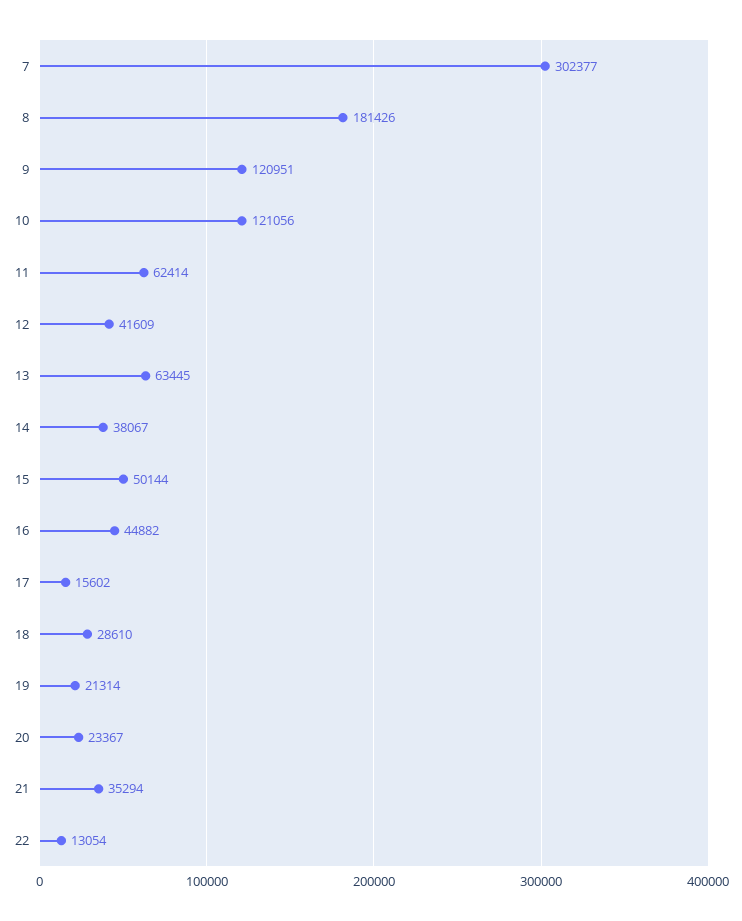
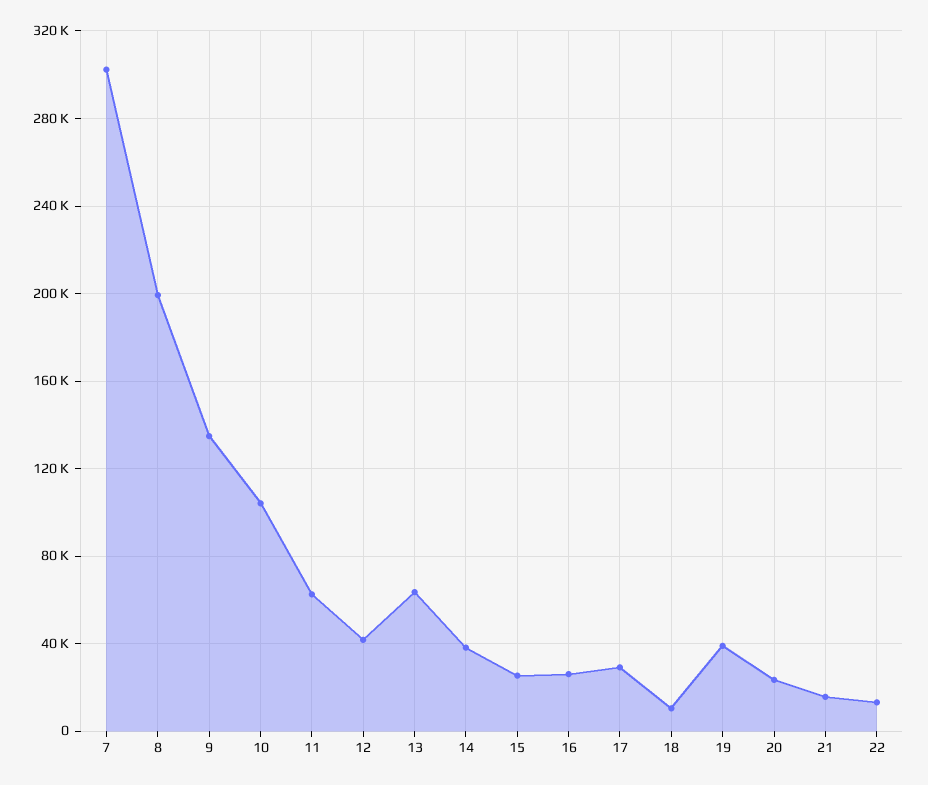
  {
    "7": 302377,
-   "8": 181426,
+   "8": 200000,
-   "9": 120951,
+   "9": 135000,
-   "10": 121056,
+   "10": 105000,
    "11": 62414,
    "12": 41609,
    "13": 63445,
    "14": 38067,
-   "15": 50144,
+   "15": 25000,
-   "16": 44882,
+   "16": 25000,
-   "17": 15602,
+   "17": 30000,
-   "18": 28610,
+   "18": 10000,
-   "19": 21314,
+   "19": 40000,
    "20": 23367,
-   "21": 35294,
+   "21": 15000,
    "22": 13054
  }

